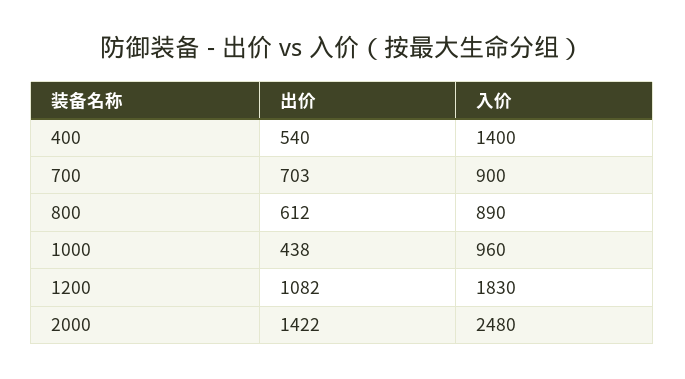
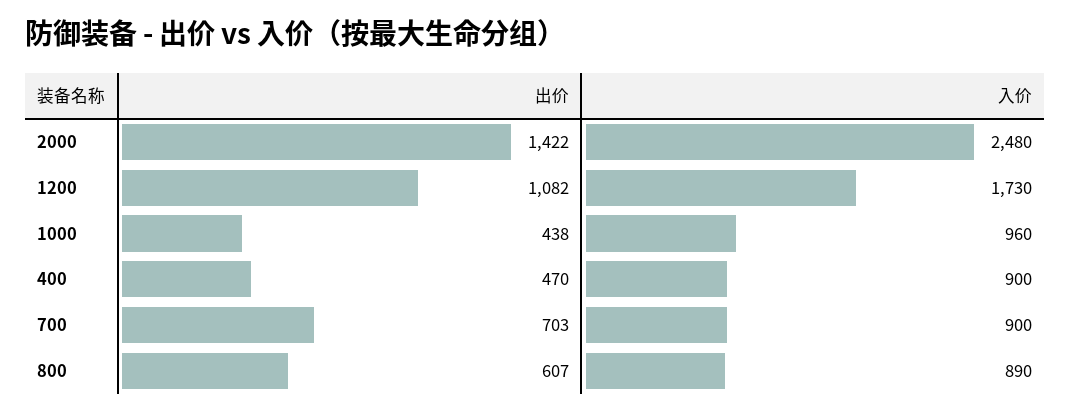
  {
    "出价": {
-     "400": 540,
+     "400": 470,
      "700": 703,
-     "800": 612,
+     "800": 607,
      "1000": 438,
      "1200": 1082,
      "2000": 1422
    },
    "入价": {
-     "400": 1400,
+     "400": 900,
      "700": 900,
      "800": 890,
      "1000": 960,
-     "1200": 1830,
+     "1200": 1730,
      "2000": 2480
    }
  }

